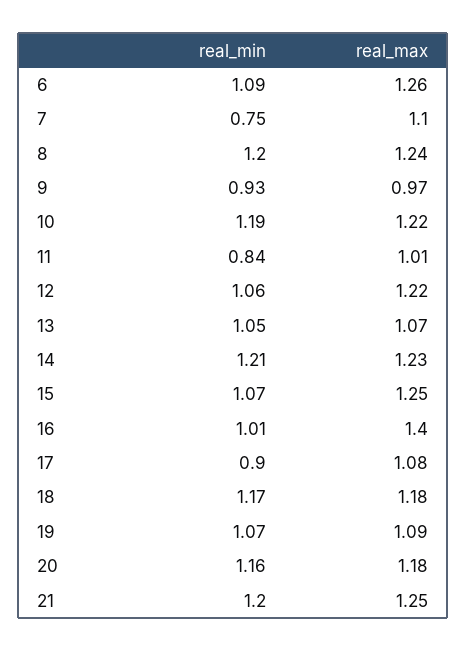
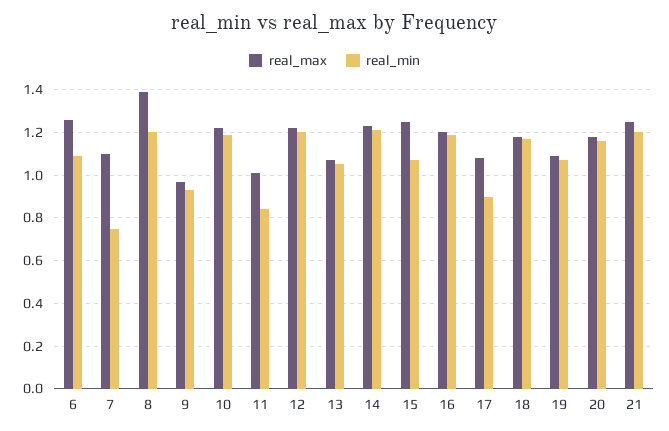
  {
    "real_min": {
      "6": 1.09,
      "7": 0.75,
      "8": 1.2,
      "9": 0.93,
      "10": 1.19,
      "11": 0.84,
-     "12": 1.06,
+     "12": 1.2,
      "13": 1.05,
      "14": 1.21,
      "15": 1.07,
-     "16": 1.01,
+     "16": 1.2,
      "17": 0.9,
      "18": 1.17,
      "19": 1.07,
      "20": 1.16,
      "21": 1.2
    },
    "real_max": {
      "6": 1.26,
      "7": 1.1,
-     "8": 1.24,
+     "8": 1.4,
      "9": 0.97,
      "10": 1.22,
      "11": 1.01,
      "12": 1.22,
      "13": 1.07,
      "14": 1.23,
      "15": 1.25,
-     "16": 1.4,
+     "16": 1.2,
      "17": 1.08,
      "18": 1.18,
      "19": 1.09,
      "20": 1.18,
      "21": 1.25
    }
  }

